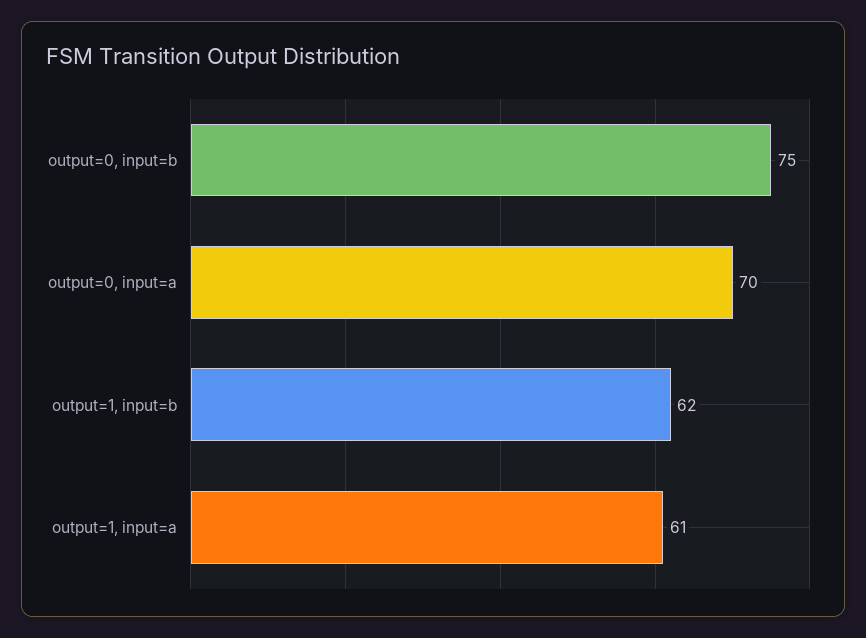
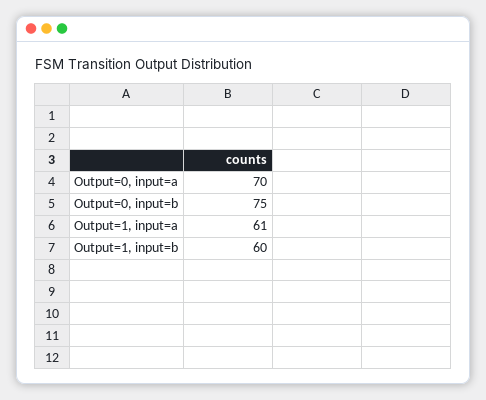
  {
    "output=0, input=b": 75,
    "output=0, input=a": 70,
-   "output=1, input=b": 62,
+   "output=1, input=b": 60,
    "output=1, input=a": 61
  }

